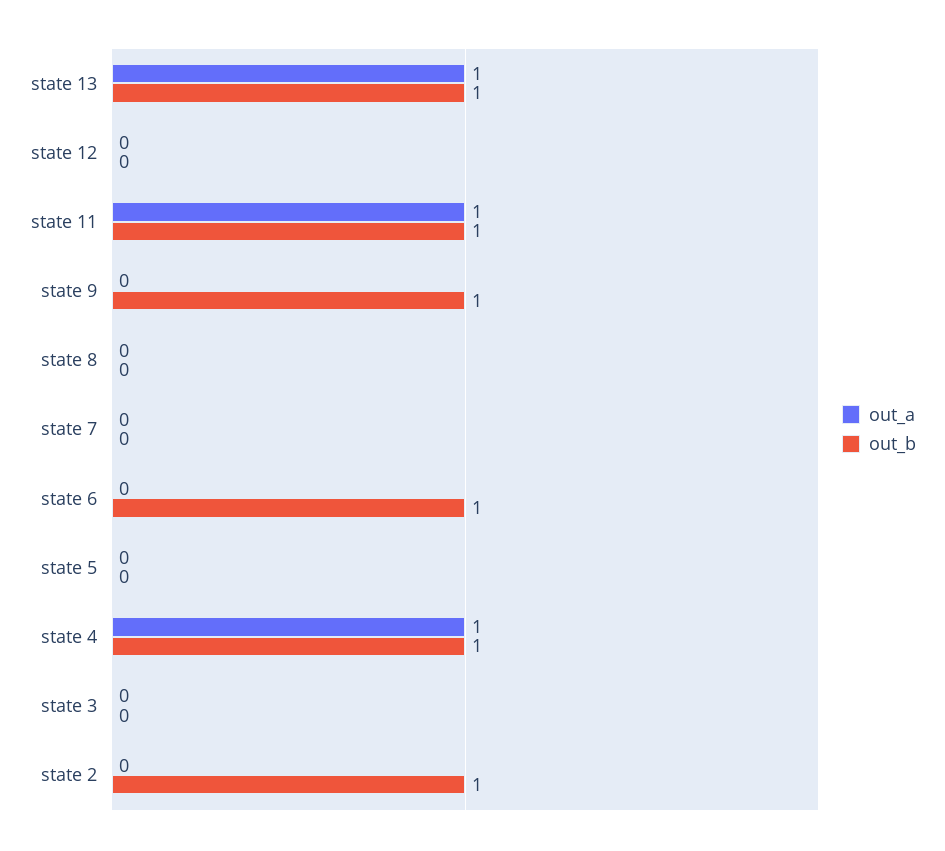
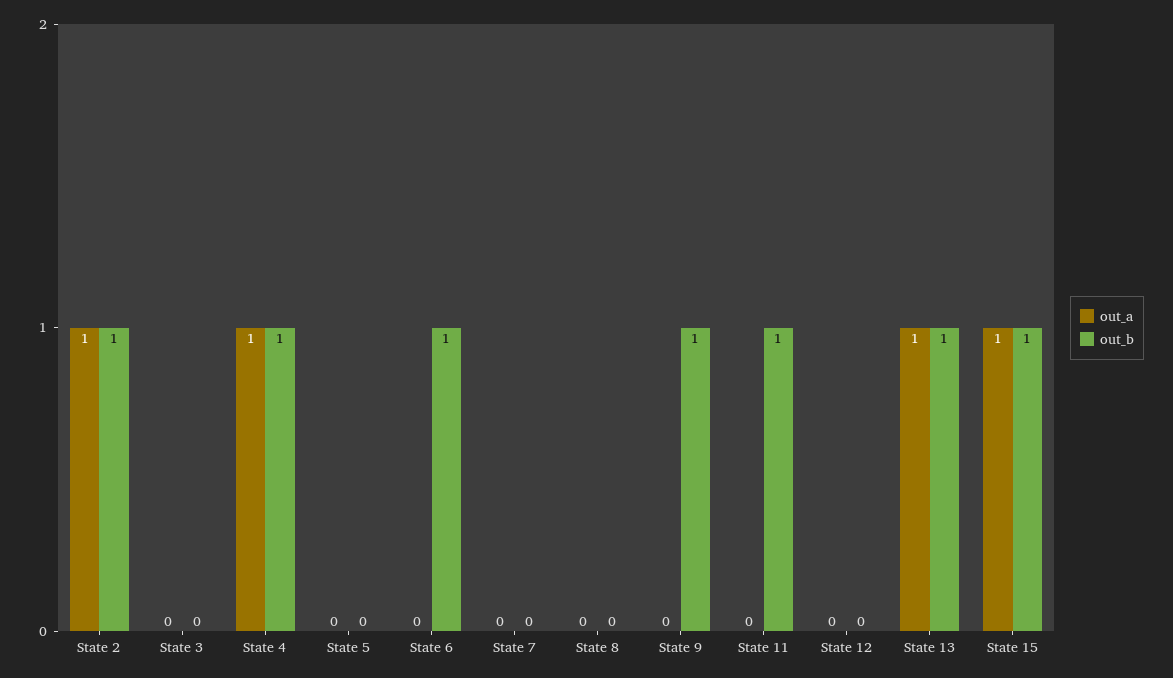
  {
    "out_a": {
      "state 13": 1,
      "state 12": 0,
-     "state 11": 1,
+     "state 11": 0,
      "state 9": 0,
      "state 8": 0,
      "state 7": 0,
      "state 6": 0,
      "state 5": 0,
      "state 4": 1,
      "state 3": 0,
-     "state 2": 0
+     "state 2": 1,
+     "State 15": 1
    },
    "out_b": {
      "state 13": 1,
      "state 12": 0,
      "state 11": 1,
      "state 9": 1,
      "state 8": 0,
      "state 7": 0,
      "state 6": 1,
      "state 5": 0,
      "state 4": 1,
      "state 3": 0,
-     "state 2": 1
+     "state 2": 1,
+     "State 15": 1
    }
  }

